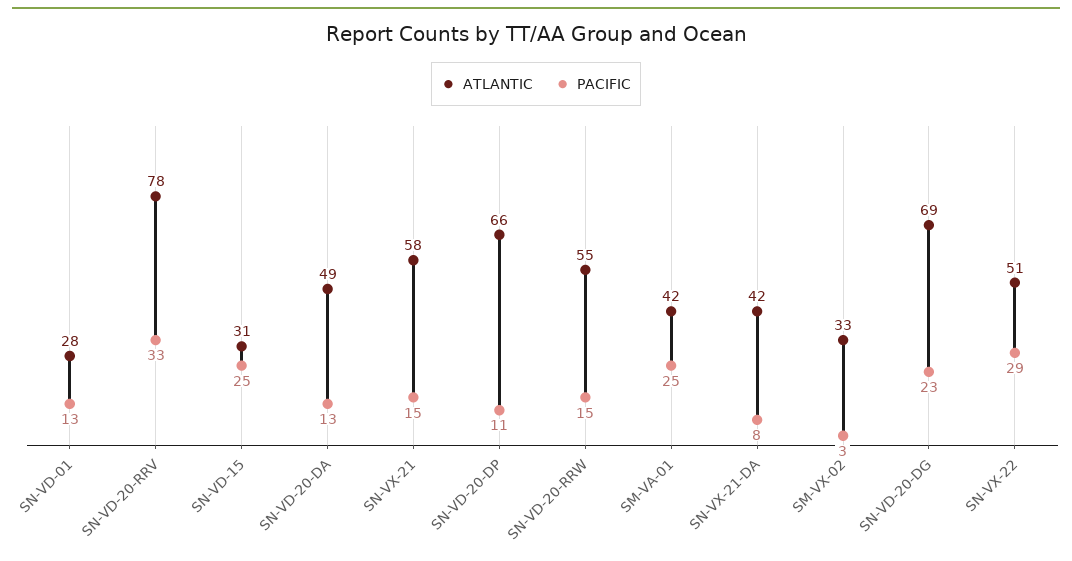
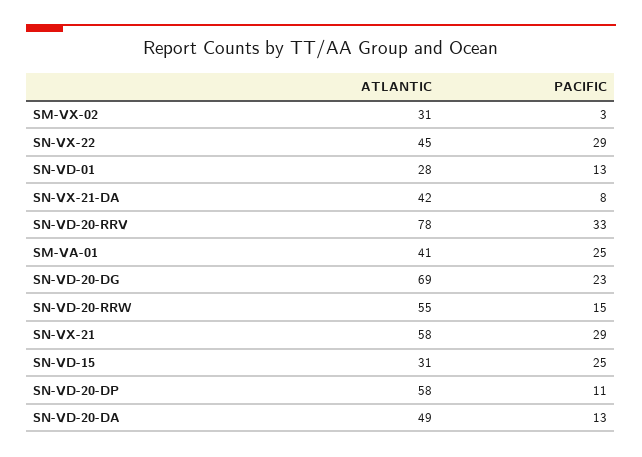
  {
    "ATLANTIC": {
      "SN-VD-01": 28,
      "SN-VD-20-RRV": 78,
      "SN-VD-15": 31,
      "SN-VD-20-DA": 49,
      "SN-VX-21": 58,
-     "SN-VD-20-DP": 66,
+     "SN-VD-20-DP": 58,
      "SN-VD-20-RRW": 55,
-     "SM-VA-01": 42,
+     "SM-VA-01": 41,
      "SN-VX-21-DA": 42,
-     "SM-VX-02": 33,
+     "SM-VX-02": 31,
      "SN-VD-20-DG": 69,
-     "SN-VX-22": 51
+     "SN-VX-22": 45
    },
    "PACIFIC": {
      "SN-VD-01": 13,
      "SN-VD-20-RRV": 33,
      "SN-VD-15": 25,
      "SN-VD-20-DA": 13,
-     "SN-VX-21": 15,
+     "SN-VX-21": 29,
      "SN-VD-20-DP": 11,
      "SN-VD-20-RRW": 15,
      "SM-VA-01": 25,
      "SN-VX-21-DA": 8,
      "SM-VX-02": 3,
      "SN-VD-20-DG": 23,
      "SN-VX-22": 29
    }
  }

